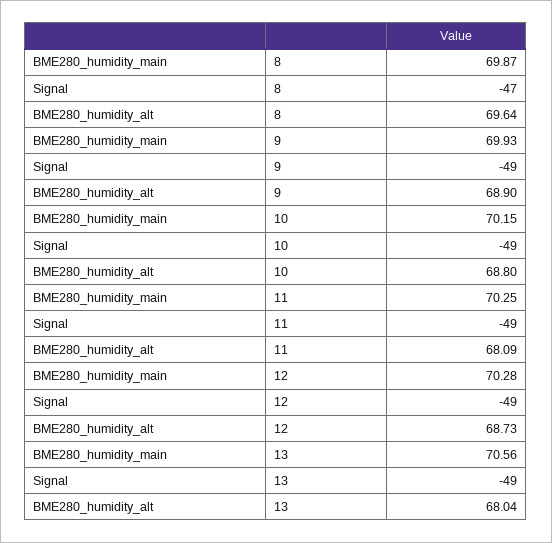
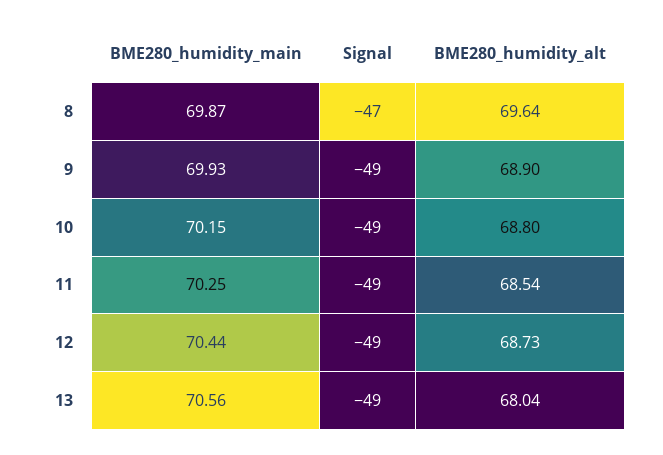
  {
    "BME280_humidity_main": {
      "8": 69.87,
      "9": 69.93,
      "10": 70.15,
      "11": 70.25,
-     "12": 70.28,
+     "12": 70.44,
      "13": 70.56
    },
    "Signal": {
      "8": -47,
      "9": -49,
      "10": -49,
      "11": -49,
      "12": -49,
      "13": -49
    },
    "BME280_humidity_alt": {
      "8": 69.64,
      "9": 68.9,
      "10": 68.8,
-     "11": 68.09,
+     "11": 68.54,
      "12": 68.73,
      "13": 68.04
    }
  }

